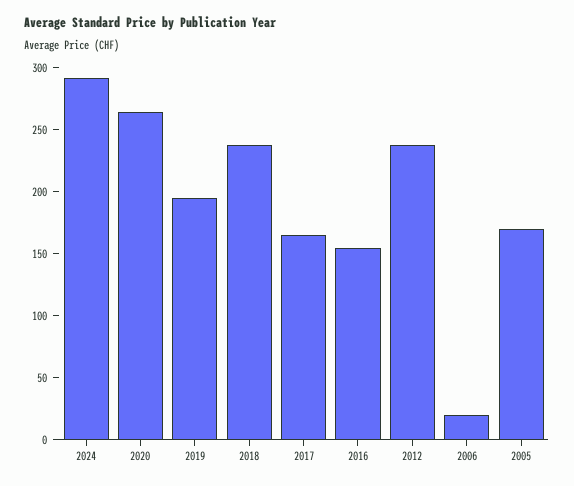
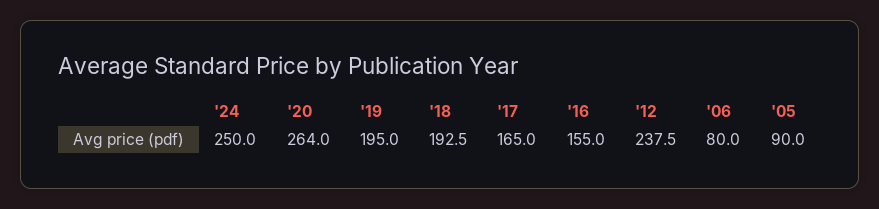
  {
-   "2024": 290,
+   "2024": 250,
    "2020": 264,
    "2019": 195,
-   "2018": 240,
+   "2018": 192.5,
    "2017": 165,
    "2016": 155,
    "2012": 237.5,
-   "2006": 20,
+   "2006": 80,
-   "2005": 170
+   "2005": 90
  }

